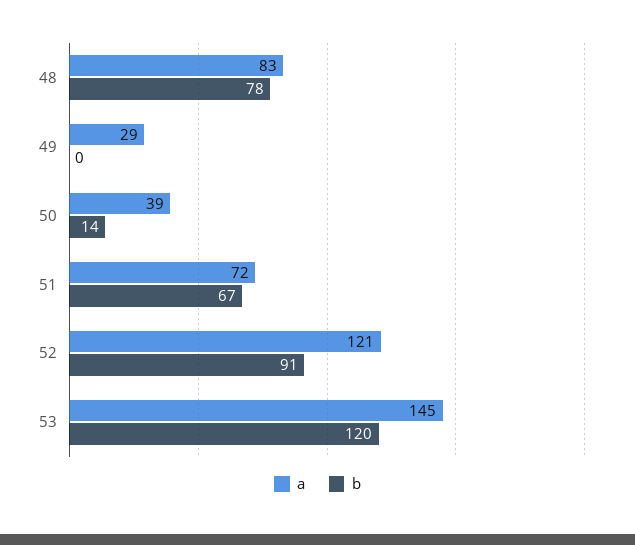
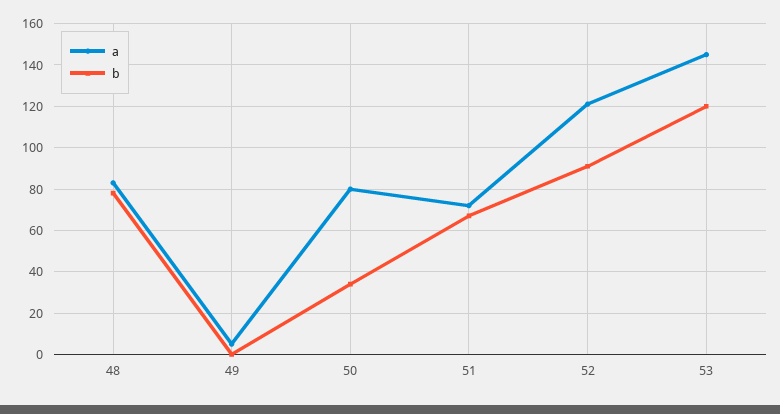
  {
    "a": {
      "48": 83,
-     "49": 29,
+     "49": 5,
-     "50": 39,
+     "50": 80,
      "51": 72,
      "52": 121,
      "53": 145
    },
    "b": {
      "48": 78,
      "49": 0,
-     "50": 14,
+     "50": 35,
      "51": 67,
      "52": 91,
      "53": 120
    }
  }

